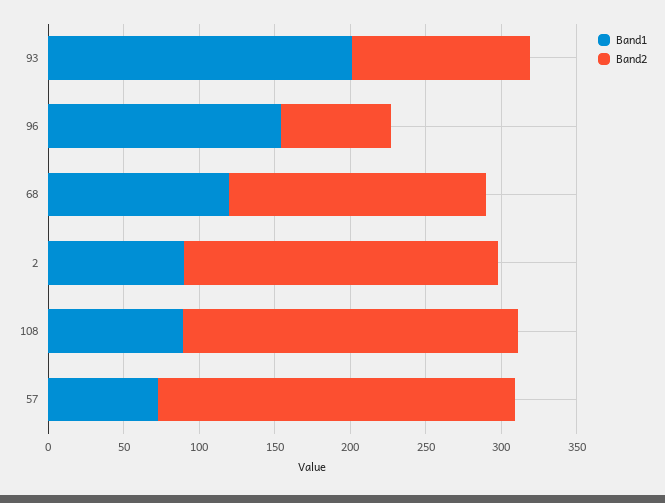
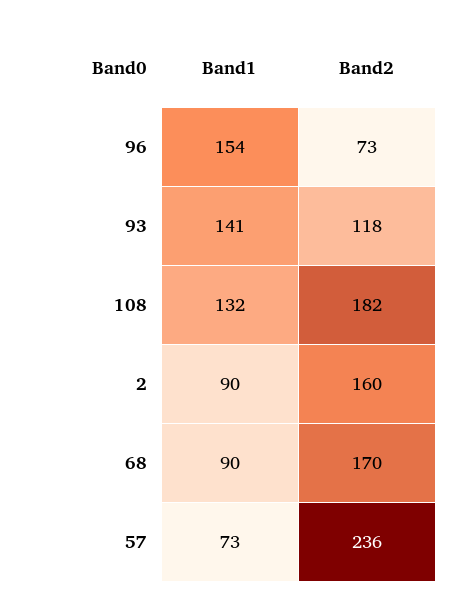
  {
    "Band1": {
-     "93": 200,
+     "93": 141,
      "96": 154,
-     "68": 120,
+     "68": 90,
      "2": 90,
-     "108": 90,
+     "108": 132,
      "57": 73
    },
    "Band2": {
      "93": 118,
      "96": 73,
      "68": 170,
-     "2": 210,
+     "2": 160,
-     "108": 220,
+     "108": 182,
      "57": 236
    }
  }

